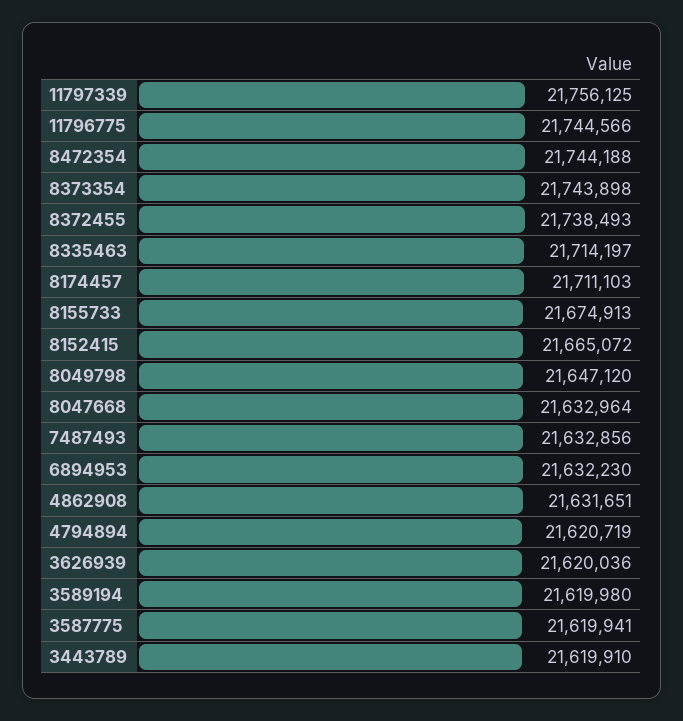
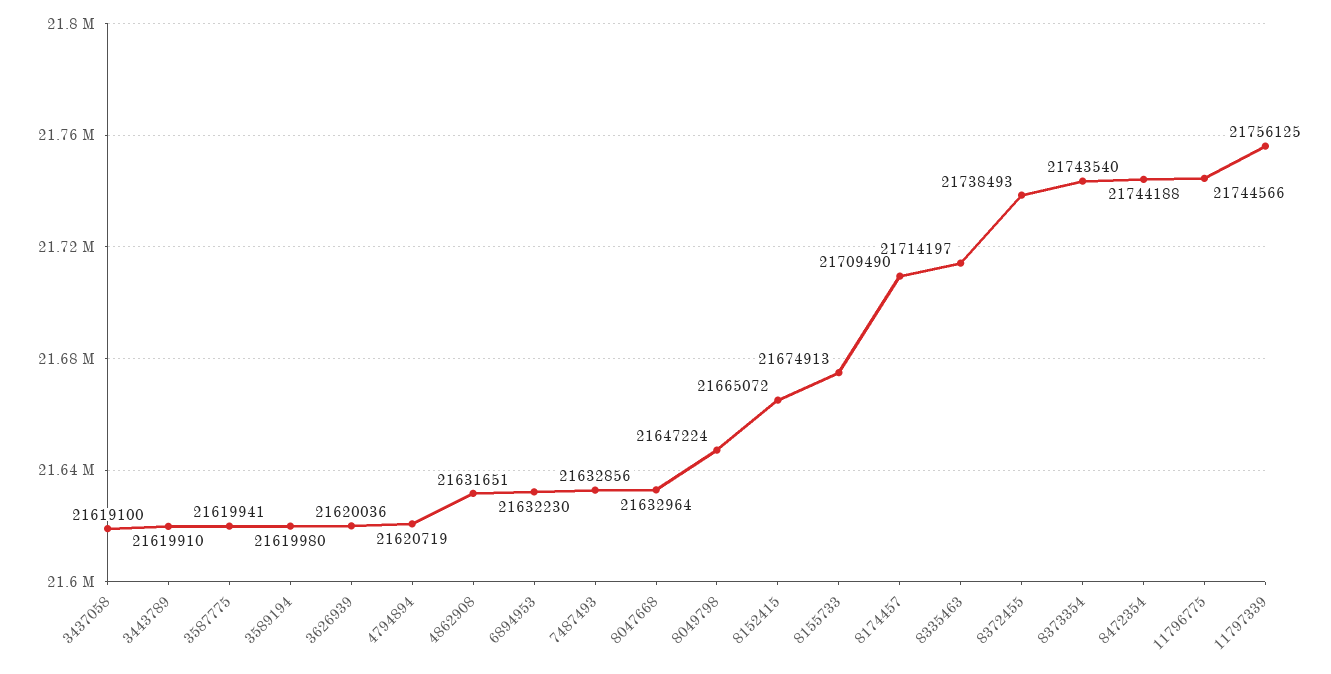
  {
    "11797339": 21756125,
    "11796775": 21744566,
    "8472354": 21744188,
-   "8373354": 21743898,
+   "8373354": 21743540,
    "8372455": 21738493,
    "8335463": 21714197,
-   "8174457": 21711103,
+   "8174457": 21709490,
    "8155733": 21674913,
    "8152415": 21665072,
-   "8049798": 21647120,
+   "8049798": 21647224,
    "8047668": 21632964,
    "7487493": 21632856,
    "6894953": 21632230,
    "4862908": 21631651,
    "4794894": 21620719,
    "3626939": 21620036,
    "3589194": 21619980,
    "3587775": 21619941,
-   "3443789": 21619910
+   "3443789": 21619910,
+   "3437058": 21619100
  }

